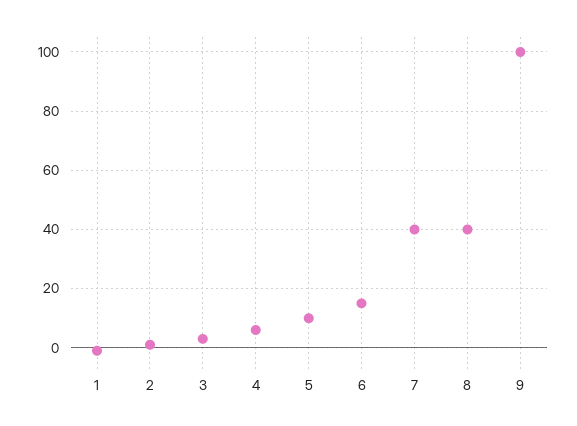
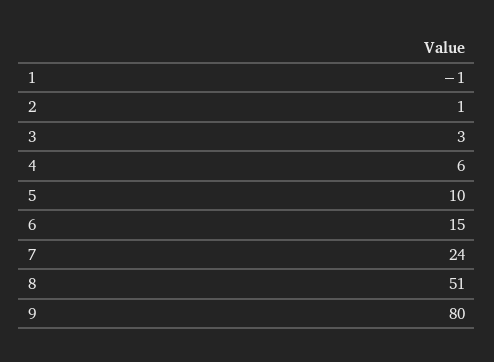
  {
    "1": -1,
    "2": 1,
    "3": 3,
    "4": 6,
    "5": 10,
    "6": 15,
-   "7": 40,
+   "7": 24,
-   "8": 40,
+   "8": 51,
-   "9": 100
+   "9": 80
  }

